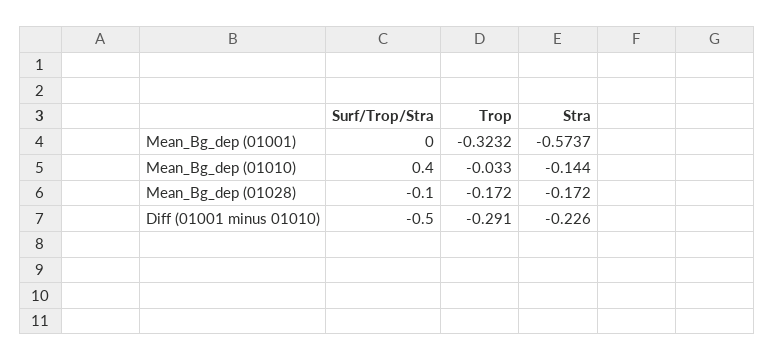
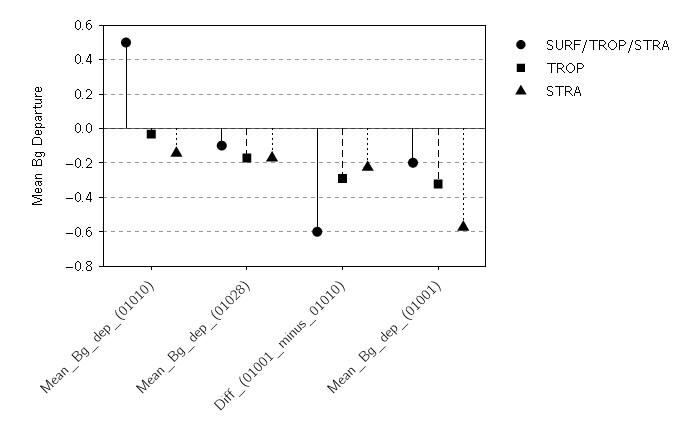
  {
    "Surf/Trop/Stra": {
-     "Mean_Bg_dep (01001)": 0,
+     "Mean_Bg_dep (01001)": -0.2,
-     "Mean_Bg_dep (01010)": 0.4,
+     "Mean_Bg_dep (01010)": 0.5,
      "Mean_Bg_dep (01028)": -0.1,
-     "Diff (01001 minus 01010)": -0.5
+     "Diff (01001 minus 01010)": -0.6
    },
    "Trop": {
      "Mean_Bg_dep (01001)": -0.3232,
      "Mean_Bg_dep (01010)": -0.033,
      "Mean_Bg_dep (01028)": -0.172,
      "Diff (01001 minus 01010)": -0.291
    },
    "Stra": {
      "Mean_Bg_dep (01001)": -0.5737,
      "Mean_Bg_dep (01010)": -0.144,
      "Mean_Bg_dep (01028)": -0.172,
      "Diff (01001 minus 01010)": -0.226
    }
  }

